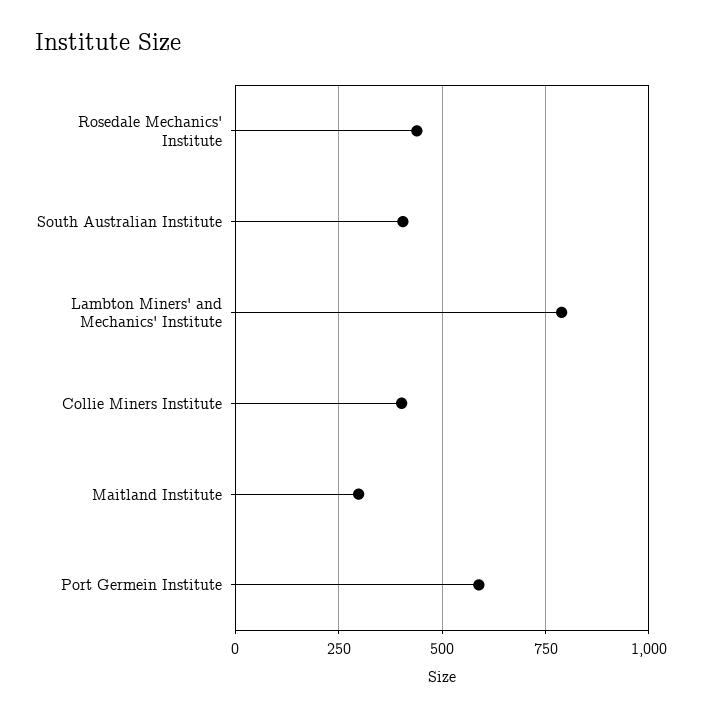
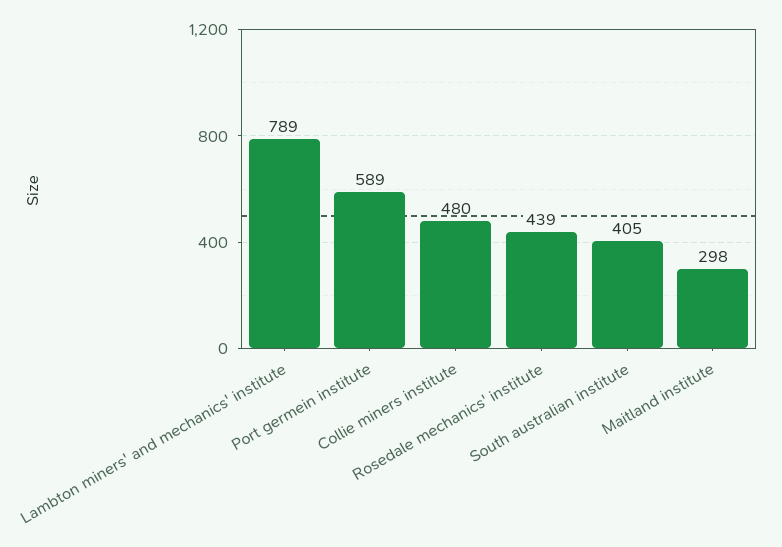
  {
    "Rosedale Mechanics' Institute": 439,
    "South Australian Institute": 405,
    "Lambton Miners' and Mechanics' Institute": 789,
-   "Collie Miners Institute": 400,
+   "Collie Miners Institute": 480,
    "Maitland Institute": 298,
    "Port Germein Institute": 589
  }

